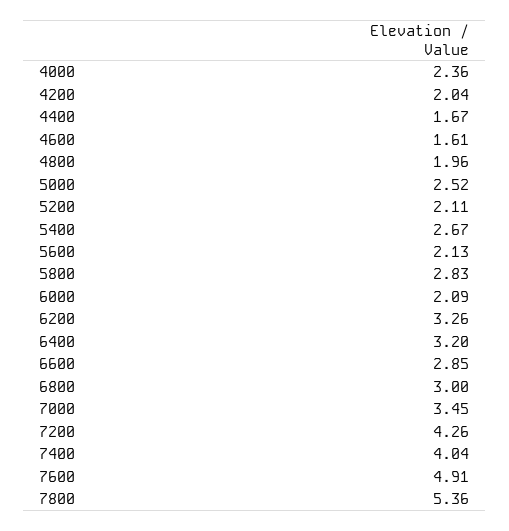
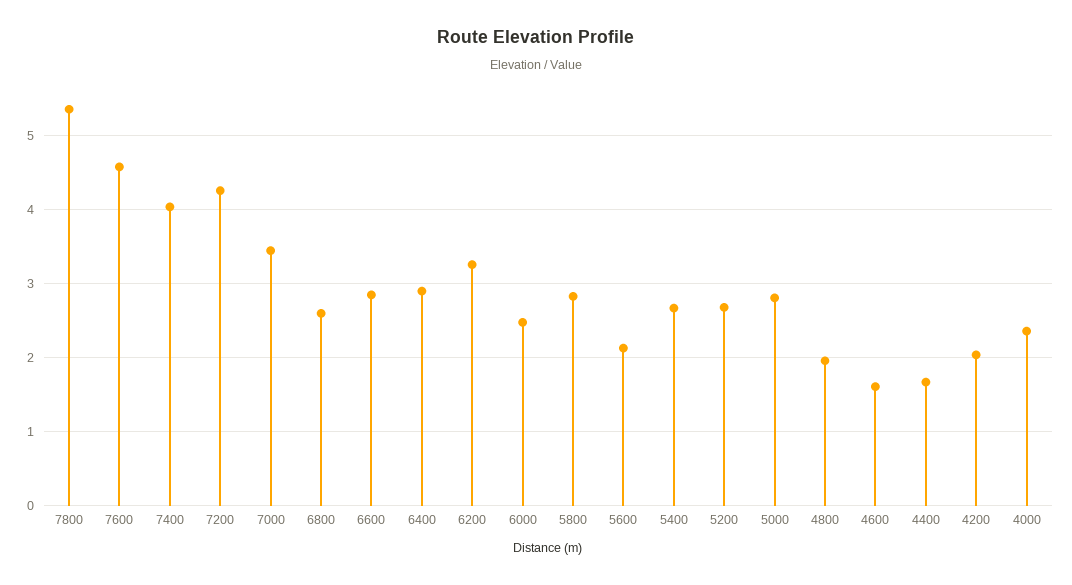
  {
    "4000": 2.36,
    "4200": 2.04,
    "4400": 1.67,
    "4600": 1.61,
    "4800": 1.96,
-   "5000": 2.52,
+   "5000": 2.8,
-   "5200": 2.11,
+   "5200": 2.7,
    "5400": 2.67,
    "5600": 2.13,
    "5800": 2.83,
-   "6000": 2.09,
+   "6000": 2.5,
    "6200": 3.26,
-   "6400": 3.2,
+   "6400": 2.9,
    "6600": 2.85,
-   "6800": 3,
+   "6800": 2.6,
    "7000": 3.45,
    "7200": 4.26,
    "7400": 4.04,
-   "7600": 4.91,
+   "7600": 4.6,
    "7800": 5.36
  }

